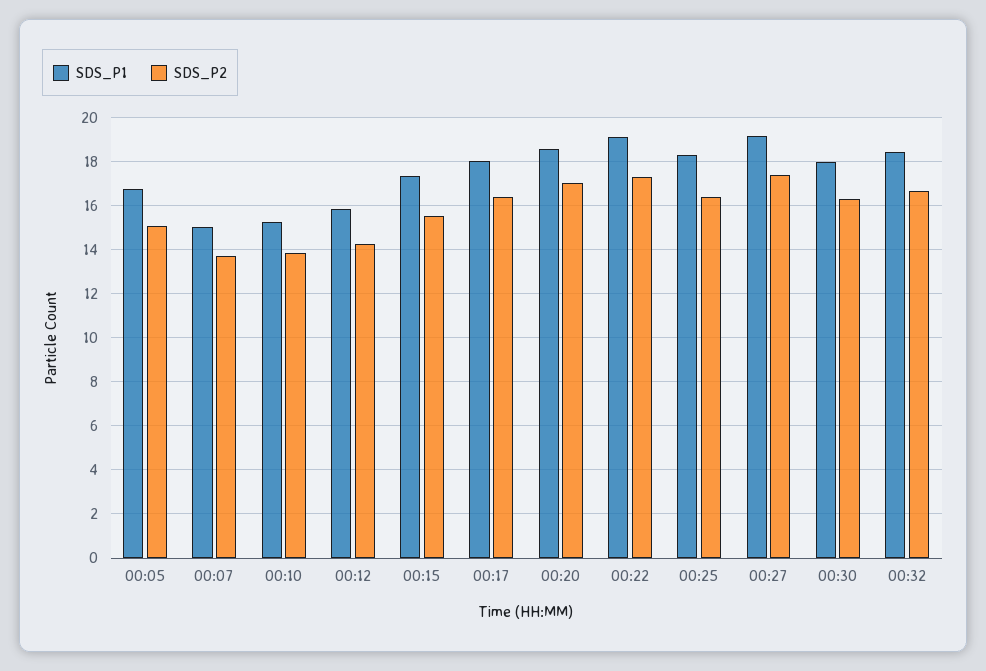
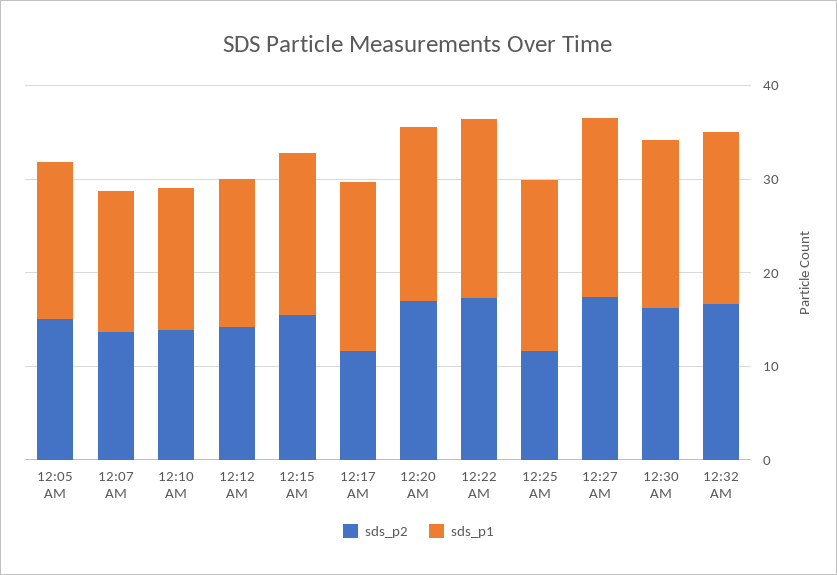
  {
    "SDS_P1": {
      "00:05": 17,
      "00:07": 15,
      "00:10": 15.5,
      "00:12": 16,
      "00:15": 17.5,
      "00:17": 18,
      "00:20": 18.5,
      "00:22": 19,
      "00:25": 18.5,
      "00:27": 19,
      "00:30": 18,
      "00:32": 18.5
    },
    "SDS_P2": {
      "00:05": 15,
      "00:07": 13.5,
      "00:10": 14,
      "00:12": 14,
      "00:15": 15.5,
-     "00:17": 16.5,
+     "00:17": 12,
      "00:20": 17,
      "00:22": 17.5,
-     "00:25": 16.5,
+     "00:25": 12,
      "00:27": 17.5,
      "00:30": 16.5,
      "00:32": 16.5
    }
  }

